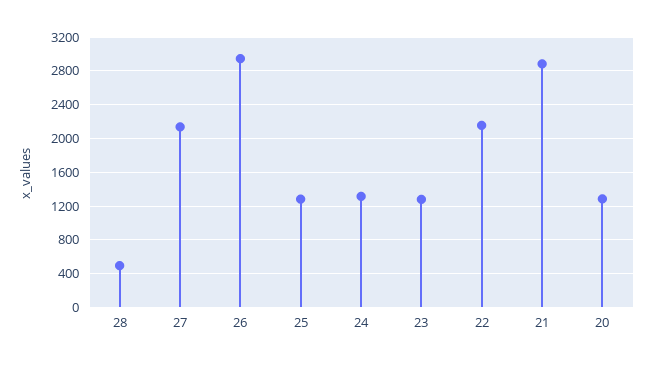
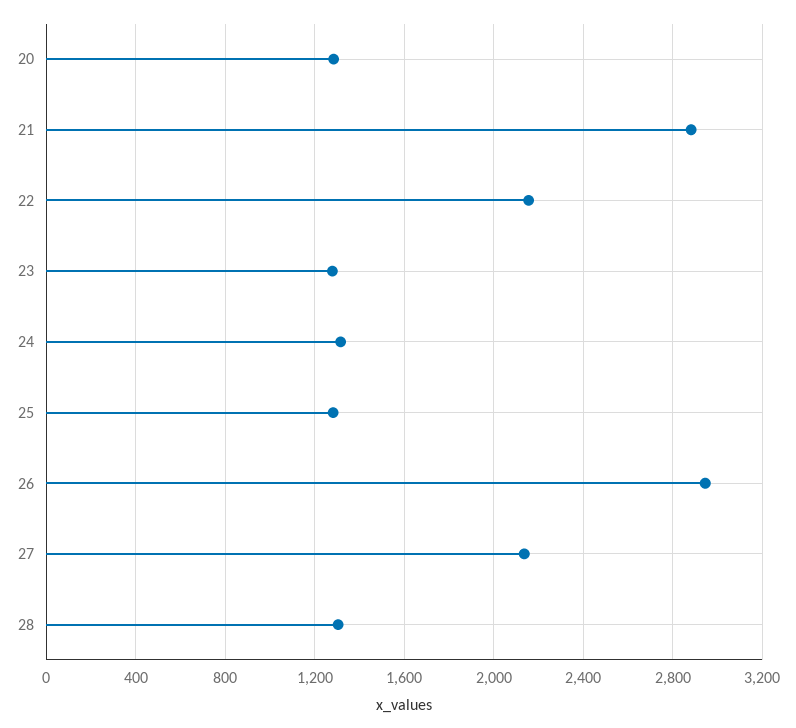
  {
-   "28": 500,
+   "28": 1300,
    "27": 2150,
    "26": 2950,
    "25": 1300,
    "24": 1300,
    "23": 1300,
    "22": 2150,
    "21": 2900,
    "20": 1300
  }

